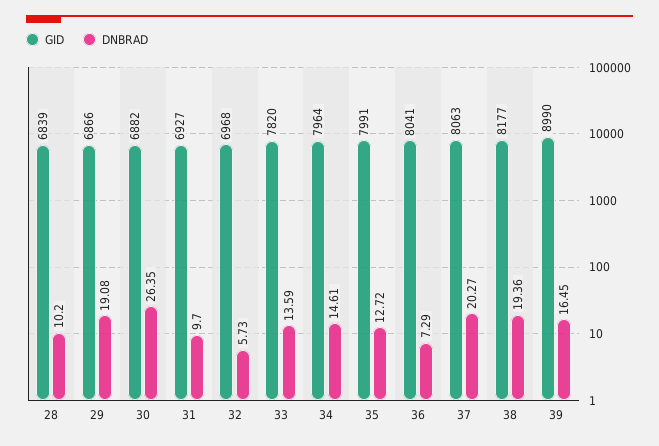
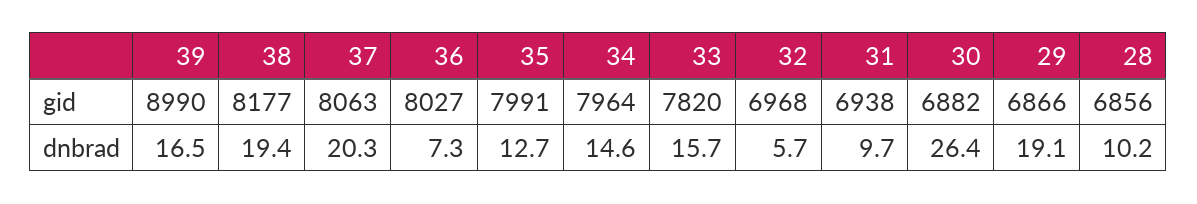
  {
    "GID": {
-     "28": 6839,
+     "28": 6856,
      "29": 6866,
      "30": 6882,
-     "31": 6927,
+     "31": 6938,
      "32": 6968,
      "33": 7820,
      "34": 7964,
      "35": 7991,
-     "36": 8041,
+     "36": 8027,
      "37": 8063,
      "38": 8177,
      "39": 8990
    },
    "DNBRAD": {
      "28": 10.2,
      "29": 19.08,
      "30": 26.35,
      "31": 9.7,
      "32": 5.73,
-     "33": 13.59,
+     "33": 15.7,
      "34": 14.61,
      "35": 12.72,
      "36": 7.29,
      "37": 20.27,
      "38": 19.36,
      "39": 16.45
    }
  }

